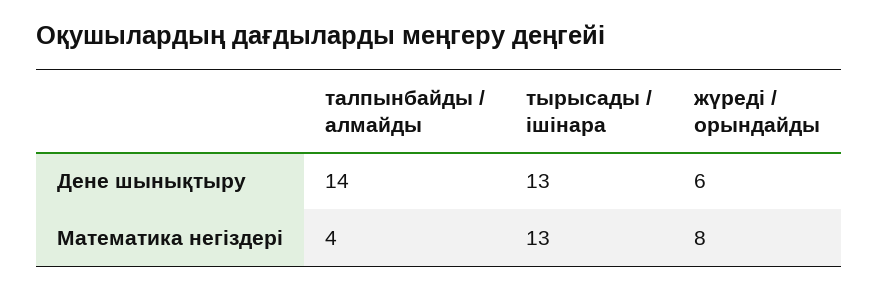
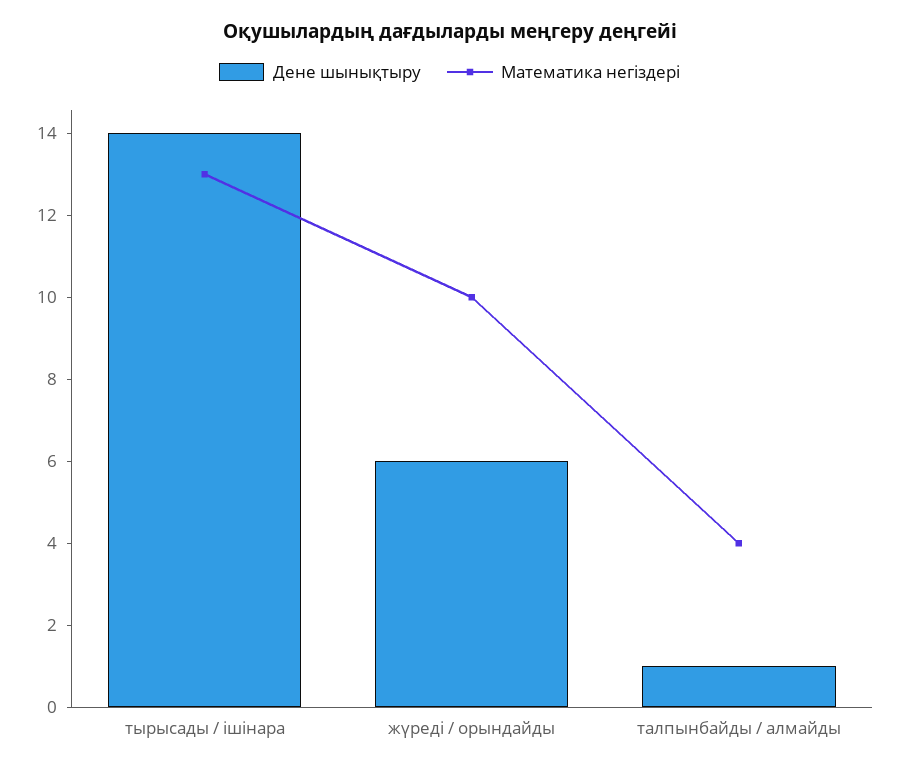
  {
    "Дене шынықтыру": {
-     "талпынбайды / алмайды": 14,
+     "талпынбайды / алмайды": 1,
-     "тырысады / ішінара": 13,
+     "тырысады / ішінара": 14,
      "жүреді / орындайды": 6
    },
    "Математика негіздері": {
      "талпынбайды / алмайды": 4,
      "тырысады / ішінара": 13,
-     "жүреді / орындайды": 8
+     "жүреді / орындайды": 10
    }
  }

